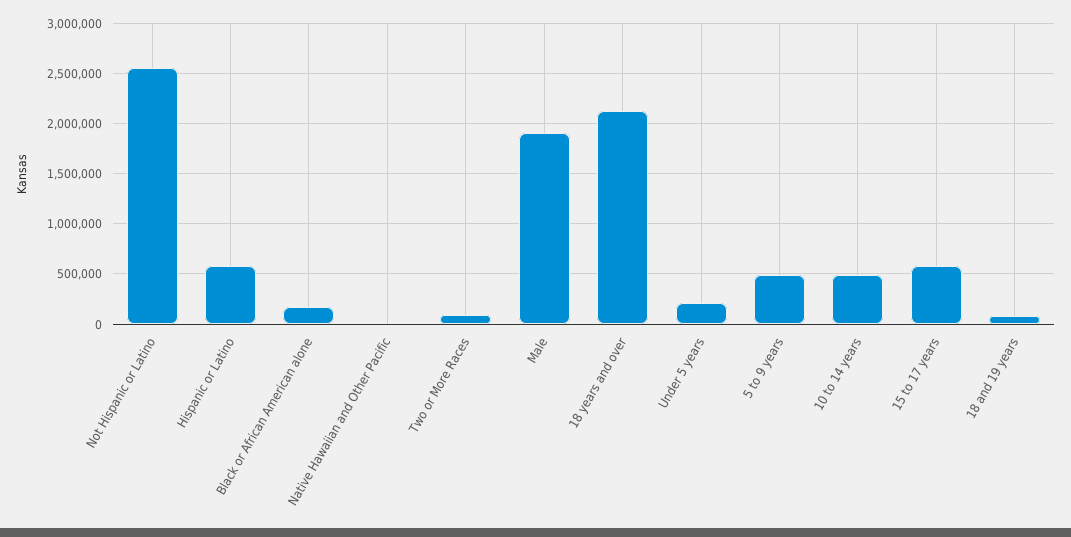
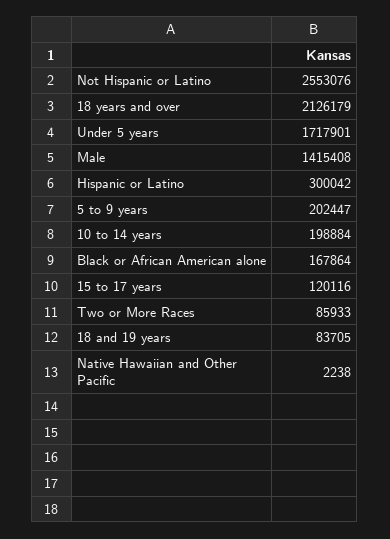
  {
    "Not Hispanic or Latino": 2553076,
-   "Hispanic or Latino": 600000,
+   "Hispanic or Latino": 300042,
    "Black or African American alone": 167864,
    "Native Hawaiian and Other Pacific": 2238,
    "Two or More Races": 85933,
-   "Male": 1900000,
+   "Male": 1415408,
    "18 years and over": 2126179,
-   "Under 5 years": 200000,
+   "Under 5 years": 1717901,
-   "5 to 9 years": 500000,
+   "5 to 9 years": 202447,
-   "10 to 14 years": 500000,
+   "10 to 14 years": 198884,
-   "15 to 17 years": 600000,
+   "15 to 17 years": 120116,
    "18 and 19 years": 83705
  }

